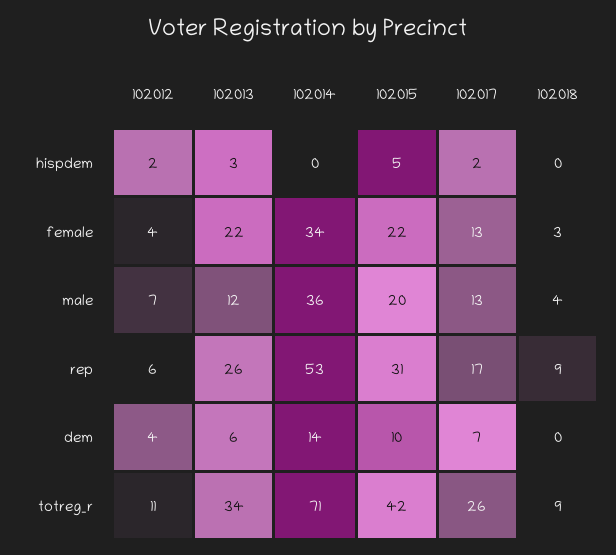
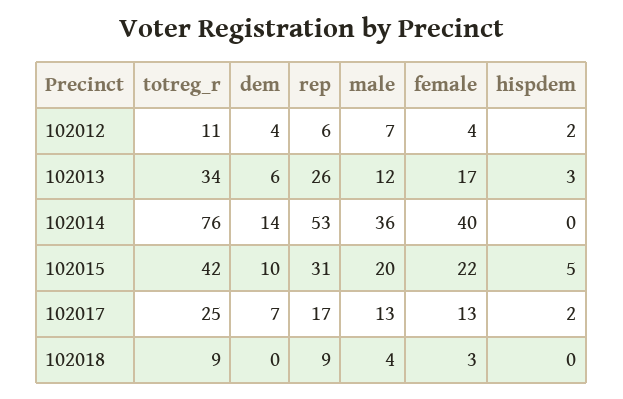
  {
    "102012": {
      "hispdem": 2,
      "female": 4,
      "male": 7,
      "rep": 6,
      "dem": 4,
      "totreg_r": 11
    },
    "102013": {
      "hispdem": 3,
-     "female": 22,
+     "female": 17,
      "male": 12,
      "rep": 26,
      "dem": 6,
      "totreg_r": 34
    },
    "102014": {
      "hispdem": 0,
-     "female": 34,
+     "female": 40,
      "male": 36,
      "rep": 53,
      "dem": 14,
-     "totreg_r": 71
+     "totreg_r": 76
    },
    "102015": {
      "hispdem": 5,
      "female": 22,
      "male": 20,
      "rep": 31,
      "dem": 10,
      "totreg_r": 42
    },
    "102017": {
      "hispdem": 2,
      "female": 13,
      "male": 13,
      "rep": 17,
      "dem": 7,
-     "totreg_r": 26
+     "totreg_r": 25
    },
    "102018": {
      "hispdem": 0,
      "female": 3,
      "male": 4,
      "rep": 9,
      "dem": 0,
      "totreg_r": 9
    }
  }

